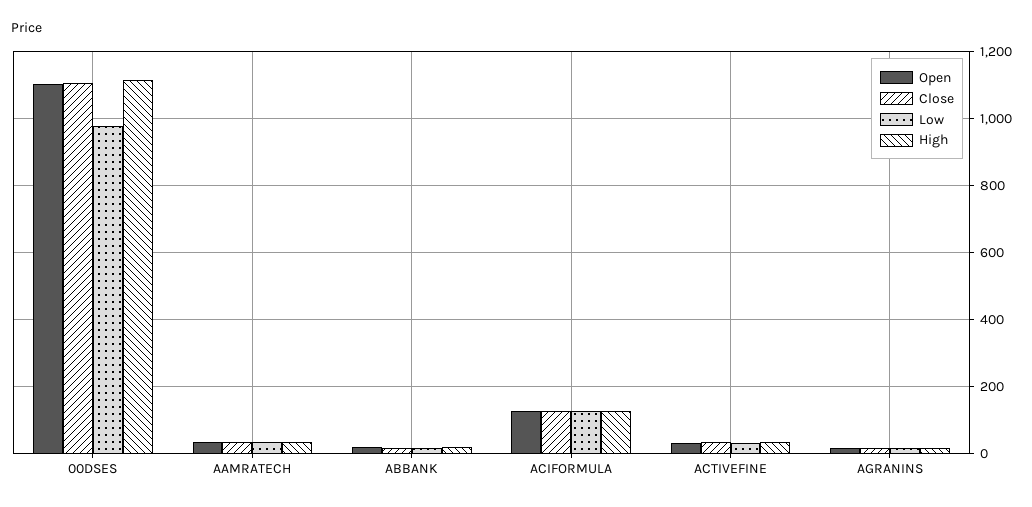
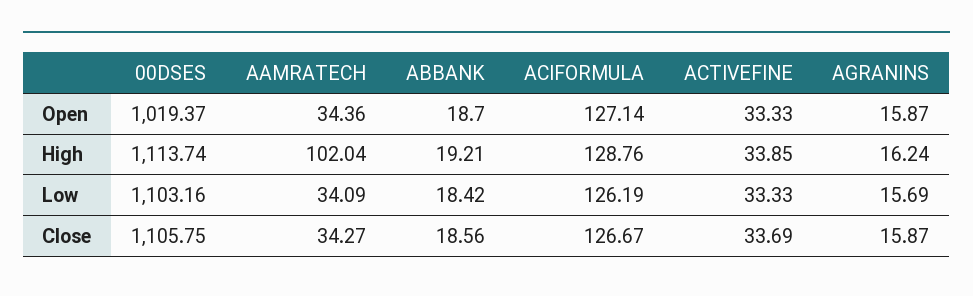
  {
    "Open": {
-     "00DSES": 1100,
+     "00DSES": 1019.37,
      "AAMRATECH": 34.36,
      "ABBANK": 18.7,
      "ACIFORMULA": 127.14,
      "ACTIVEFINE": 33.33,
      "AGRANINS": 15.87
    },
    "Close": {
      "00DSES": 1105.75,
      "AAMRATECH": 34.27,
      "ABBANK": 18.56,
      "ACIFORMULA": 126.67,
      "ACTIVEFINE": 33.69,
      "AGRANINS": 15.87
    },
    "Low": {
-     "00DSES": 980,
+     "00DSES": 1103.16,
      "AAMRATECH": 34.09,
      "ABBANK": 18.42,
      "ACIFORMULA": 126.19,
      "ACTIVEFINE": 33.33,
      "AGRANINS": 15.69
    },
    "High": {
      "00DSES": 1113.74,
-     "AAMRATECH": 40,
+     "AAMRATECH": 102.04,
      "ABBANK": 19.21,
      "ACIFORMULA": 128.76,
      "ACTIVEFINE": 33.85,
      "AGRANINS": 16.24
    }
  }

